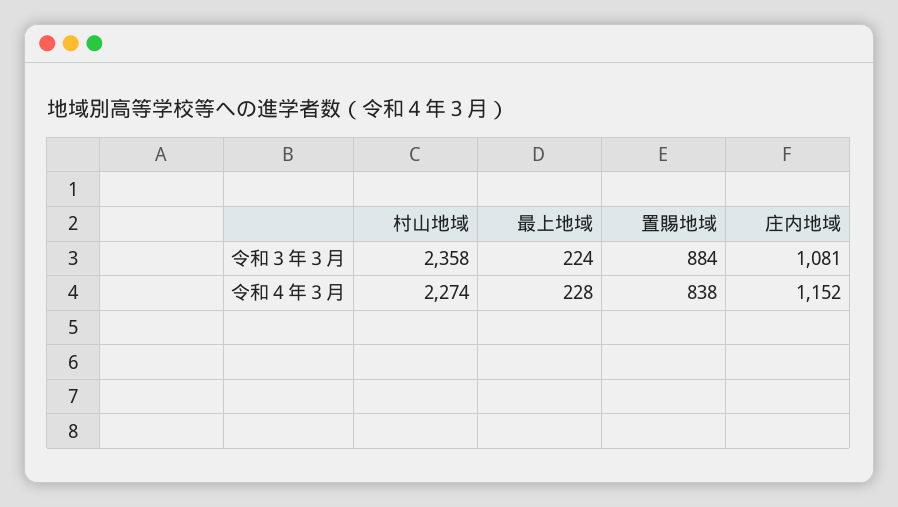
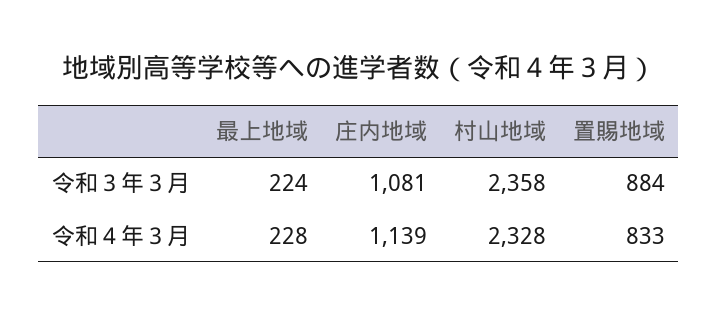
  {
    "村山地域": {
      "令和３年３月": 2358,
-     "令和４年３月": 2274
+     "令和４年３月": 2328
    },
    "最上地域": {
      "令和３年３月": 224,
      "令和４年３月": 228
    },
    "置賜地域": {
      "令和３年３月": 884,
-     "令和４年３月": 838
+     "令和４年３月": 833
    },
    "庄内地域": {
      "令和３年３月": 1081,
-     "令和４年３月": 1152
+     "令和４年３月": 1139
    }
  }

